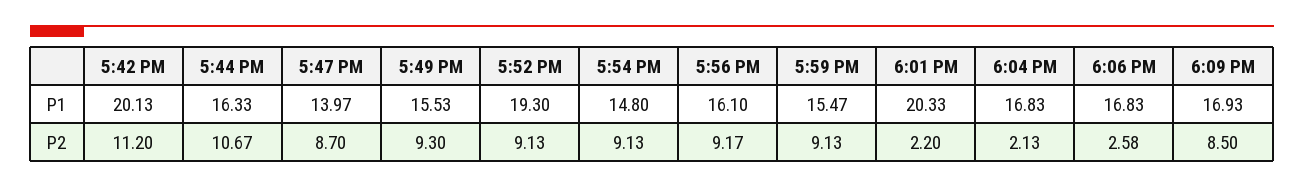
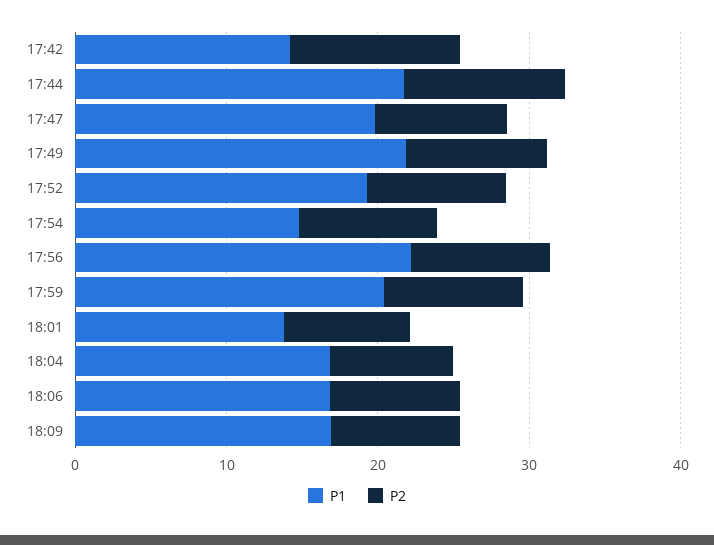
  {
    "P1": {
-     "5:42 PM": 20.13,
+     "5:42 PM": 14,
-     "5:44 PM": 16.33,
+     "5:44 PM": 22,
-     "5:47 PM": 13.97,
+     "5:47 PM": 20,
-     "5:49 PM": 15.53,
+     "5:49 PM": 22,
      "5:52 PM": 19.3,
      "5:54 PM": 14.8,
-     "5:56 PM": 16.1,
+     "5:56 PM": 22,
-     "5:59 PM": 15.47,
+     "5:59 PM": 20,
-     "6:01 PM": 20.33,
+     "6:01 PM": 14,
      "6:04 PM": 16.83,
      "6:06 PM": 16.83,
      "6:09 PM": 16.93
    },
    "P2": {
      "5:42 PM": 11.2,
      "5:44 PM": 10.67,
      "5:47 PM": 8.7,
      "5:49 PM": 9.3,
      "5:52 PM": 9.13,
      "5:54 PM": 9.13,
      "5:56 PM": 9.17,
      "5:59 PM": 9.13,
-     "6:01 PM": 2.2,
+     "6:01 PM": 8,
-     "6:04 PM": 2.13,
+     "6:04 PM": 8,
-     "6:06 PM": 2.58,
+     "6:06 PM": 8,
      "6:09 PM": 8.5
    }
  }

